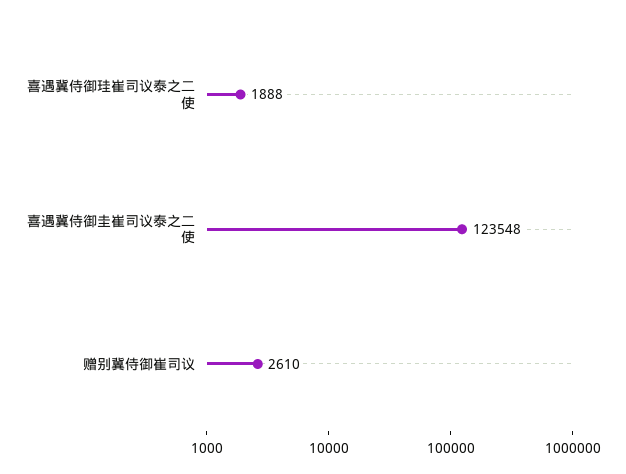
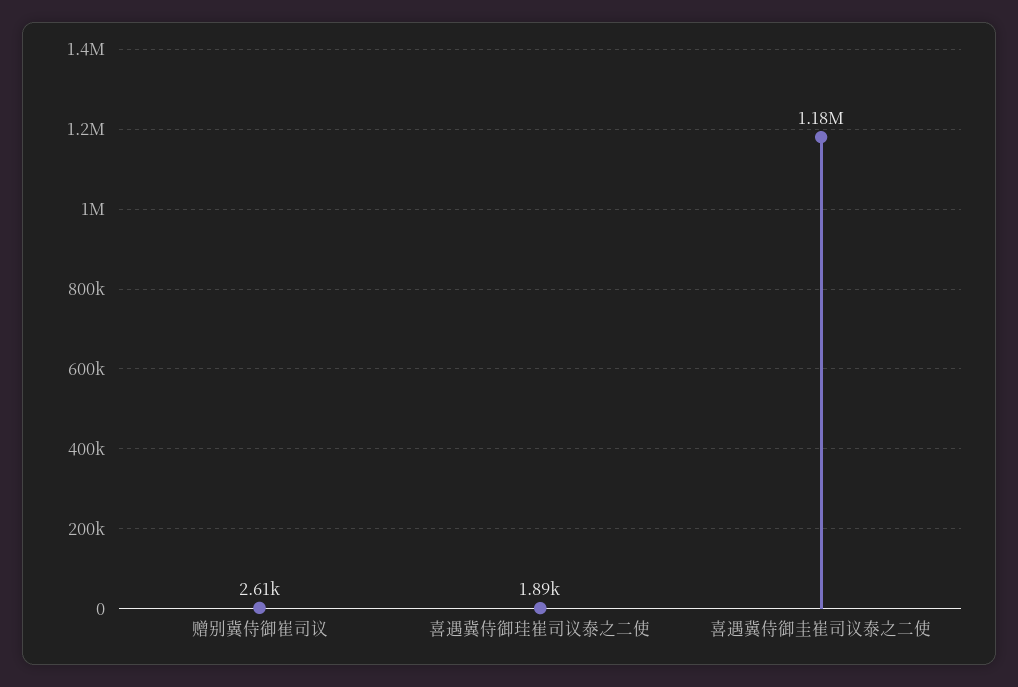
  {
    "喜遇冀侍御珪崔司议泰之二使": 1888,
-   "喜遇冀侍御圭崔司议泰之二使": 123548,
+   "喜遇冀侍御圭崔司议泰之二使": 1180000,
    "赠别冀侍御崔司议": 2610
  }

